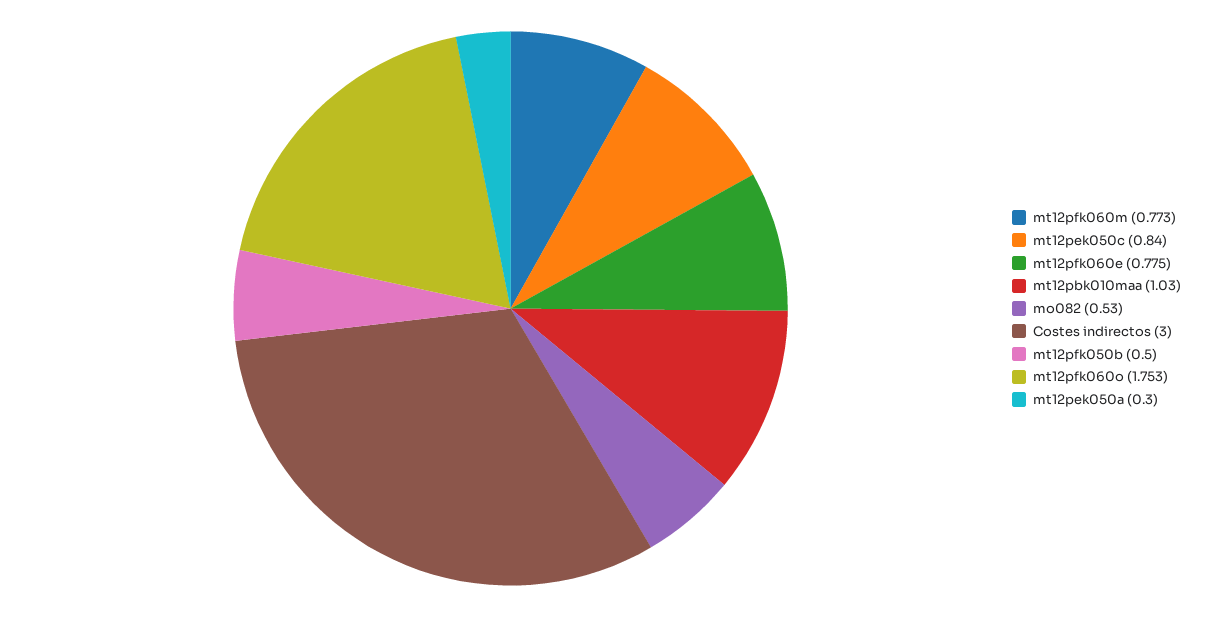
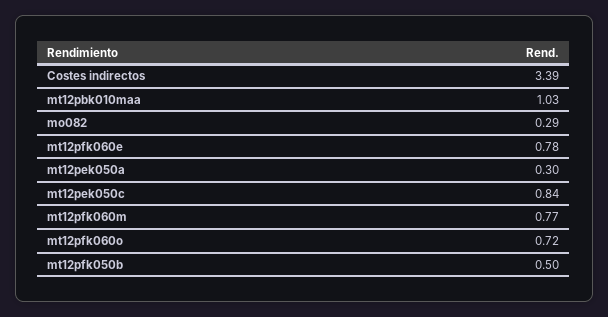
  {
    "mt12pfk060m": 0.773,
    "mt12pek050c": 0.84,
    "mt12pfk060e": 0.775,
    "mt12pbk010maa": 1.03,
-   "mo082": 0.53,
+   "mo082": 0.29,
-   "Costes indirectos": 3,
+   "Costes indirectos": 3.39,
    "mt12pfk050b": 0.5,
-   "mt12pfk060o": 1.753,
+   "mt12pfk060o": 0.72,
    "mt12pek050a": 0.3
  }

